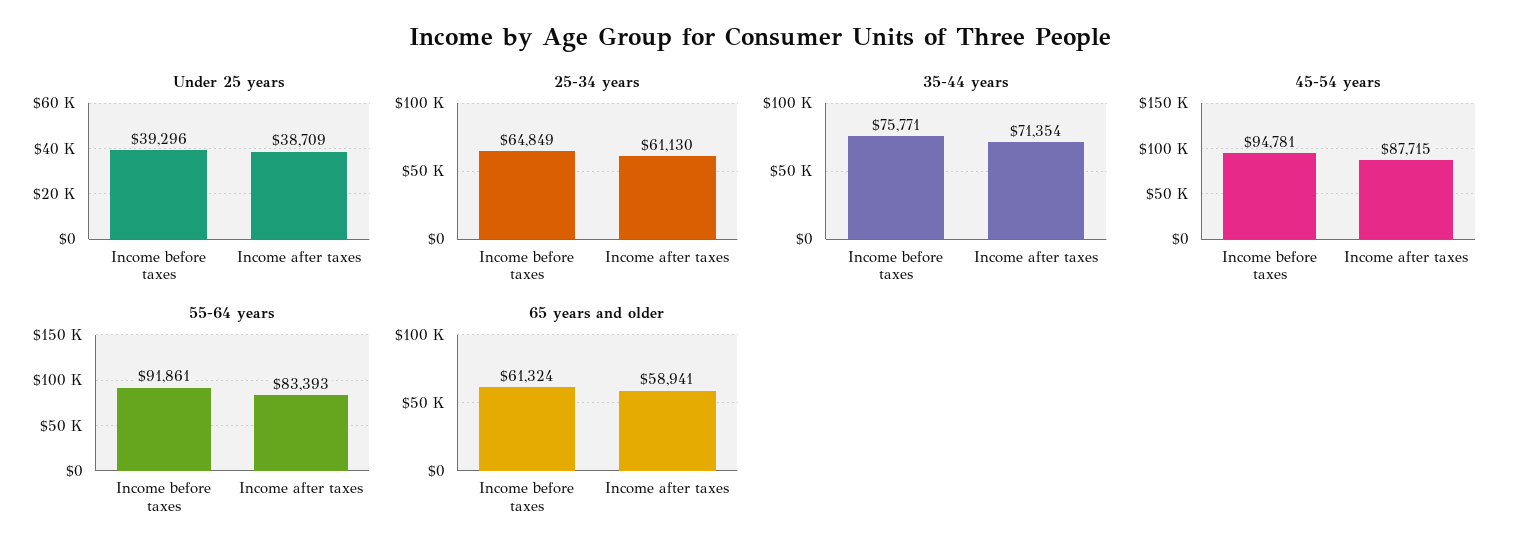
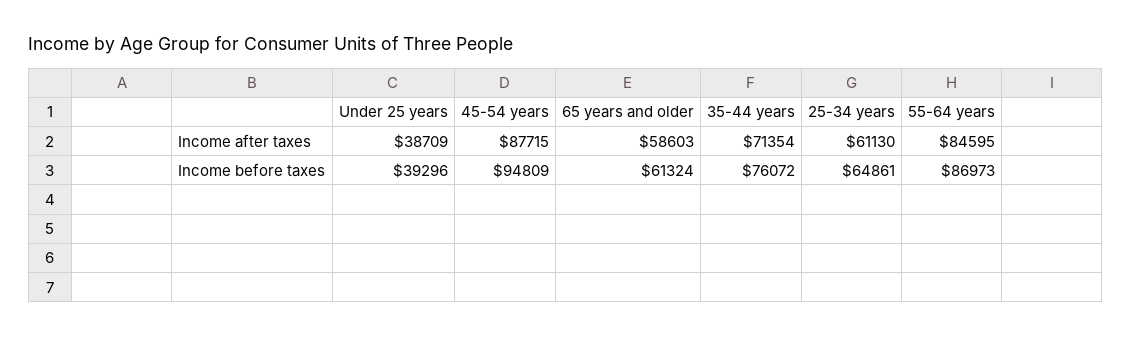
  {
    "Under 25 years": {
      "Income before taxes": 39296,
      "Income after taxes": 38709
    },
    "25-34 years": {
-     "Income before taxes": 64849,
+     "Income before taxes": 64861,
      "Income after taxes": 61130
    },
    "35-44 years": {
-     "Income before taxes": 75771,
+     "Income before taxes": 76072,
      "Income after taxes": 71354
    },
    "45-54 years": {
-     "Income before taxes": 94781,
+     "Income before taxes": 94809,
      "Income after taxes": 87715
    },
    "55-64 years": {
-     "Income before taxes": 91861,
+     "Income before taxes": 86973,
-     "Income after taxes": 83393
+     "Income after taxes": 84595
    },
    "65 years and older": {
      "Income before taxes": 61324,
-     "Income after taxes": 58941
+     "Income after taxes": 58603
    }
  }

